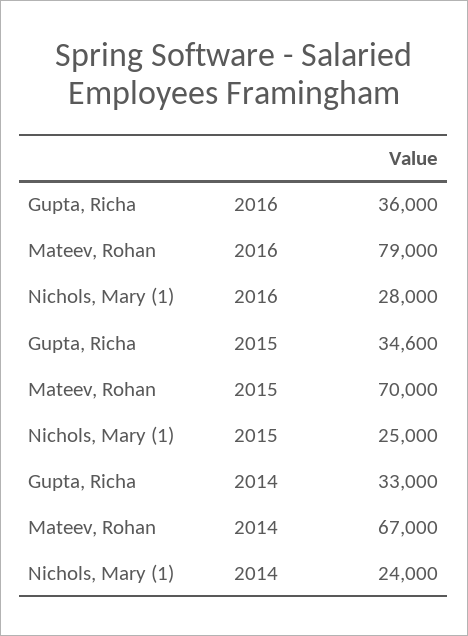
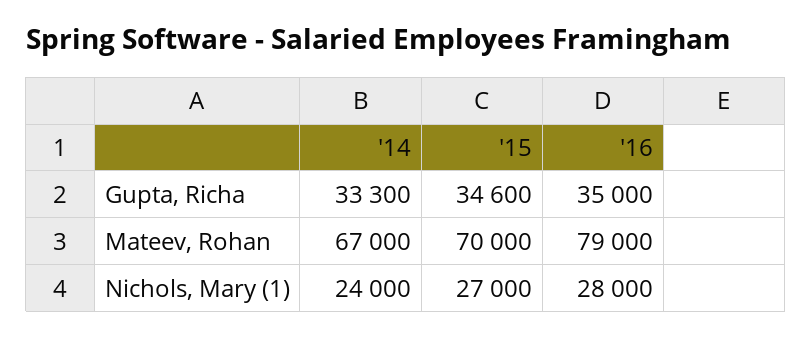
  {
    "Gupta, Richa": {
-     "2016": 36000,
+     "2016": 35000,
      "2015": 34600,
-     "2014": 33000
+     "2014": 33300
    },
    "Mateev, Rohan": {
      "2016": 79000,
      "2015": 70000,
      "2014": 67000
    },
    "Nichols, Mary (1)": {
      "2016": 28000,
-     "2015": 25000,
+     "2015": 27000,
      "2014": 24000
    }
  }

